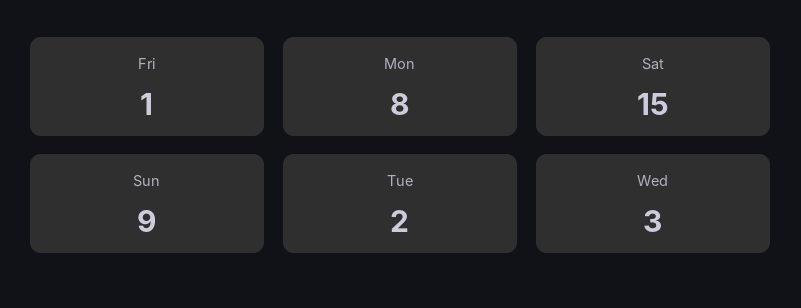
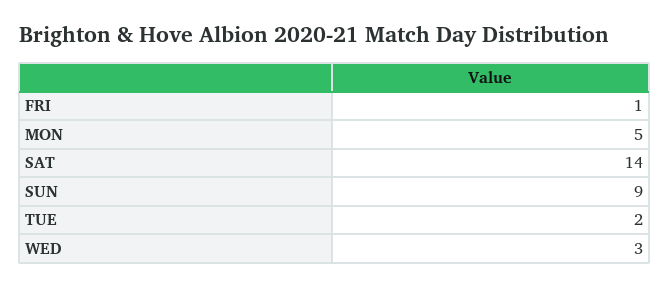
  {
    "Fri": 1,
-   "Mon": 8,
+   "Mon": 5,
-   "Sat": 15,
+   "Sat": 14,
    "Sun": 9,
    "Tue": 2,
    "Wed": 3
  }

